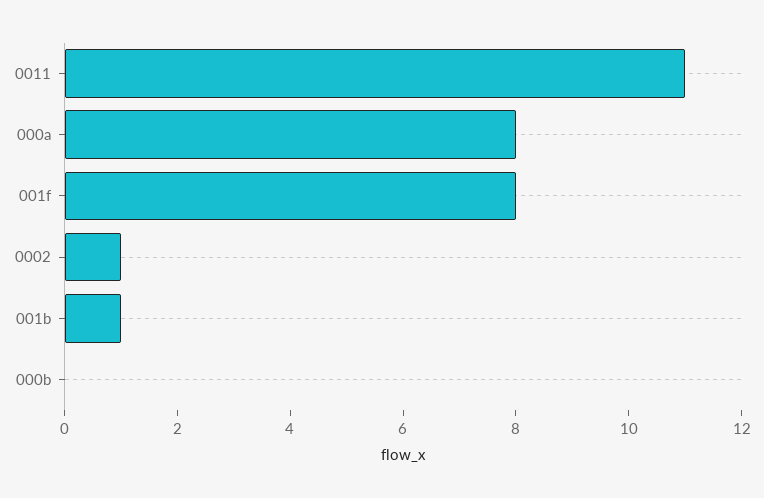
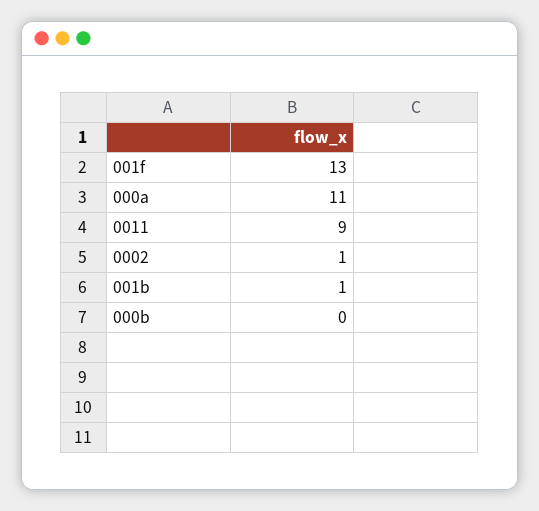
  {
-   "0011": 11,
+   "0011": 9,
-   "000a": 8,
+   "000a": 11,
-   "001f": 8,
+   "001f": 13,
    "0002": 1,
    "001b": 1,
    "000b": 0
  }

